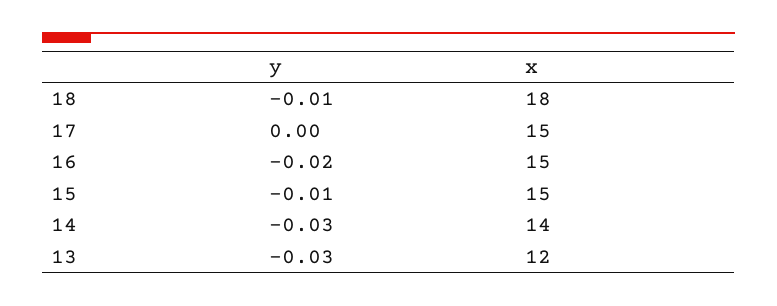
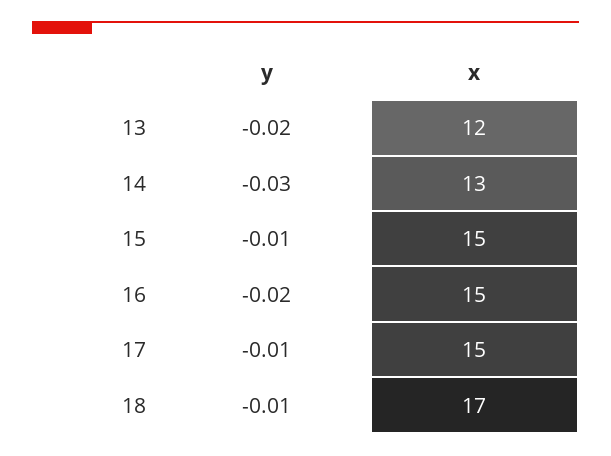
  {
    "y": {
      "18": -0.01,
-     "17": 0,
+     "17": -0.01,
      "16": -0.02,
      "15": -0.01,
      "14": -0.03,
-     "13": -0.03
+     "13": -0.02
    },
    "x": {
-     "18": 18,
+     "18": 17,
      "17": 15,
      "16": 15,
      "15": 15,
-     "14": 14,
+     "14": 13,
      "13": 12
    }
  }

